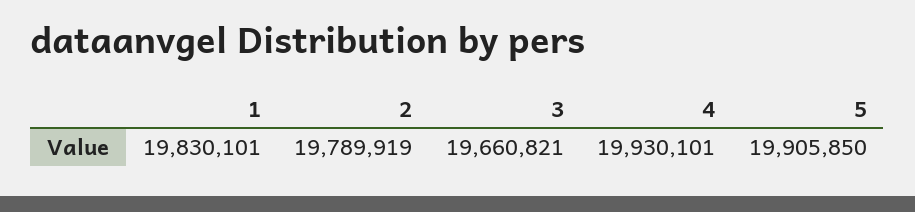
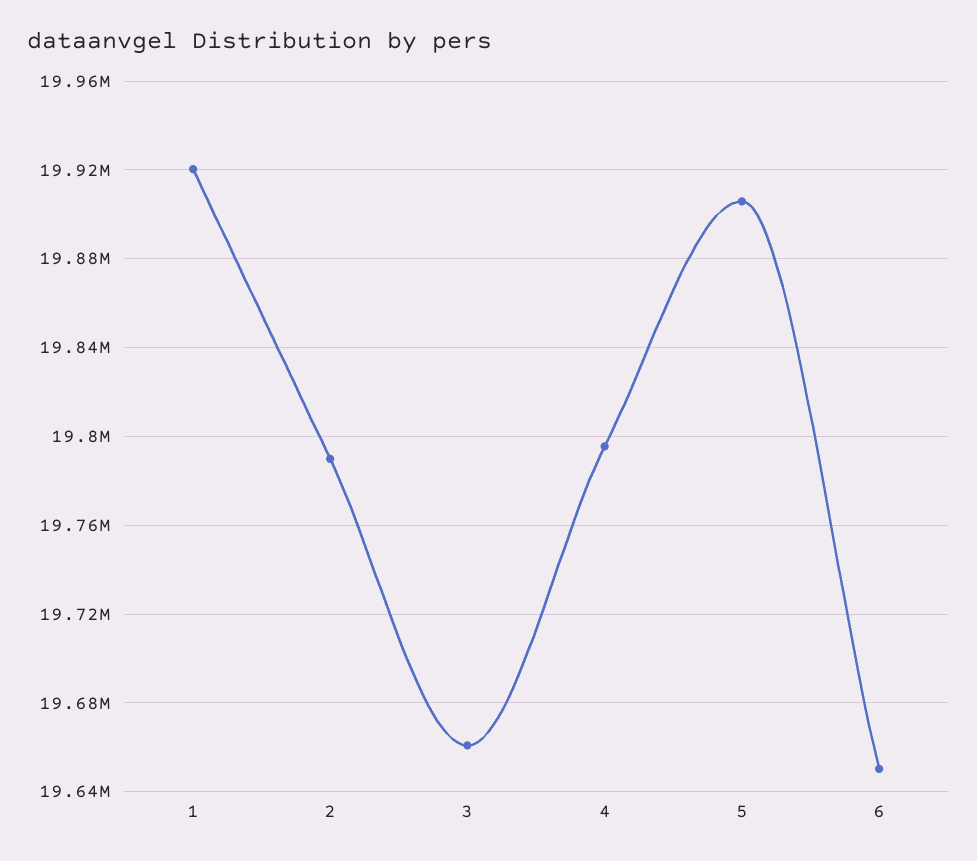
  {
-   "1": 19830101,
+   "1": 19920000,
    "2": 19789919,
    "3": 19660821,
-   "4": 19930101,
+   "4": 19795000,
-   "5": 19905850
+   "5": 19905850,
+   "6": 19650000
  }

